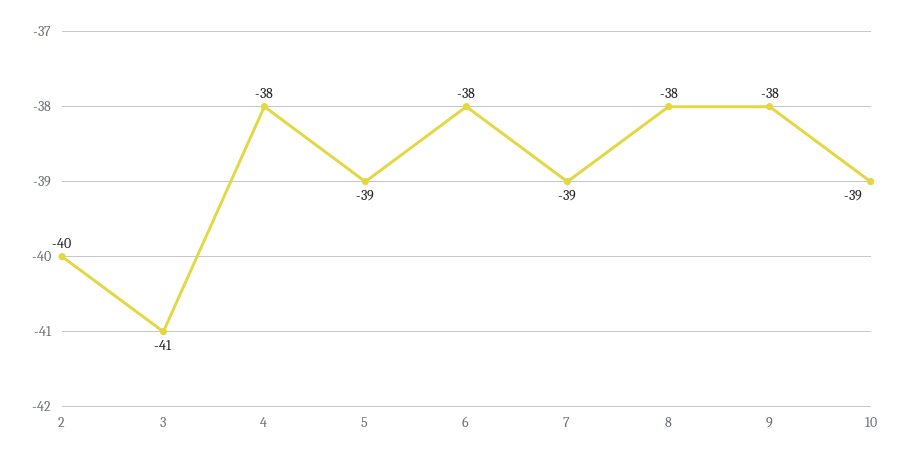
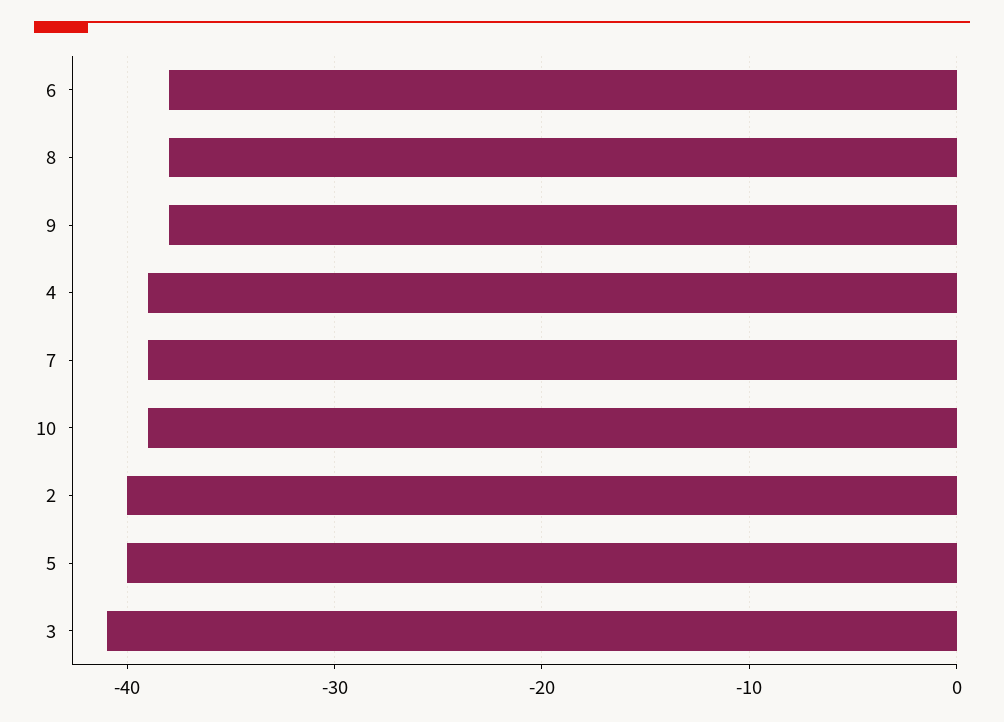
  {
    "2": -40,
    "3": -41,
-   "4": -38,
+   "4": -39,
-   "5": -39,
+   "5": -40,
    "6": -38,
    "7": -39,
    "8": -38,
    "9": -38,
    "10": -39
  }

